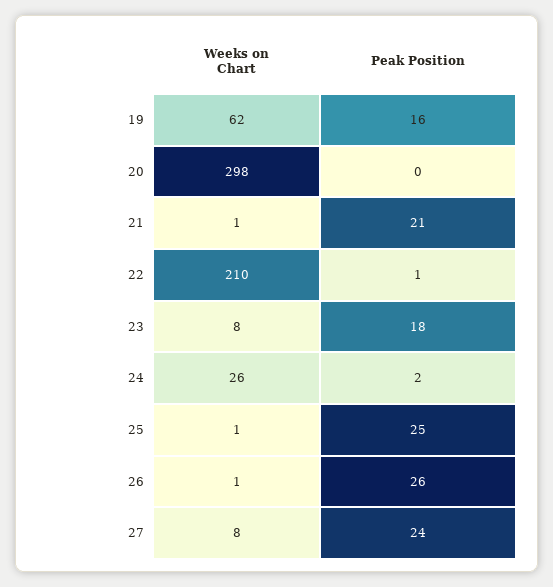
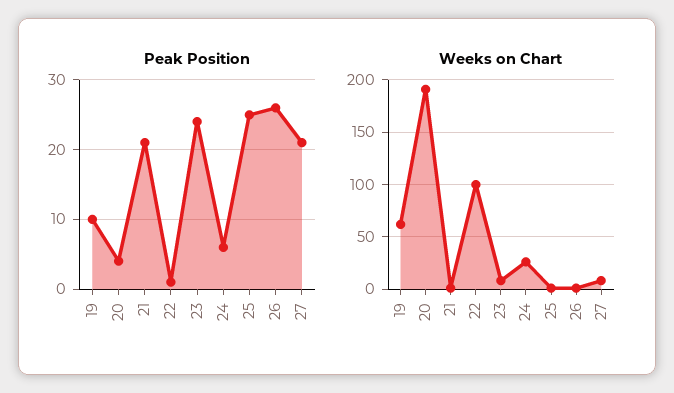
  {
    "Weeks on Chart": {
      "19": 62,
-     "20": 298,
+     "20": 190,
      "21": 1,
-     "22": 210,
+     "22": 100,
      "23": 8,
      "24": 26,
      "25": 1,
      "26": 1,
      "27": 8
    },
    "Peak Position": {
-     "19": 16,
+     "19": 10,
-     "20": 0,
+     "20": 4,
      "21": 21,
      "22": 1,
-     "23": 18,
+     "23": 24,
-     "24": 2,
+     "24": 6,
      "25": 25,
      "26": 26,
-     "27": 24
+     "27": 21
    }
  }

